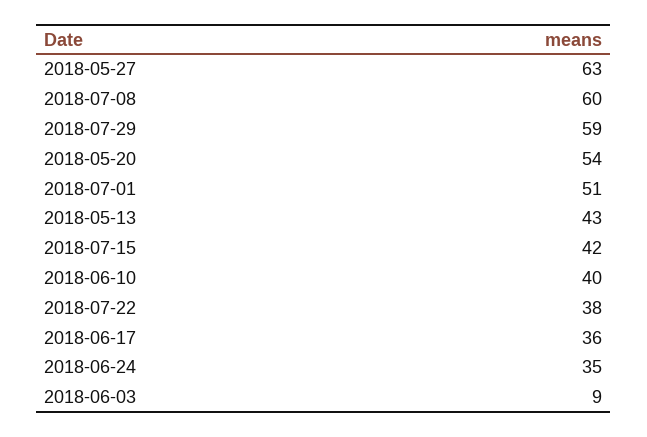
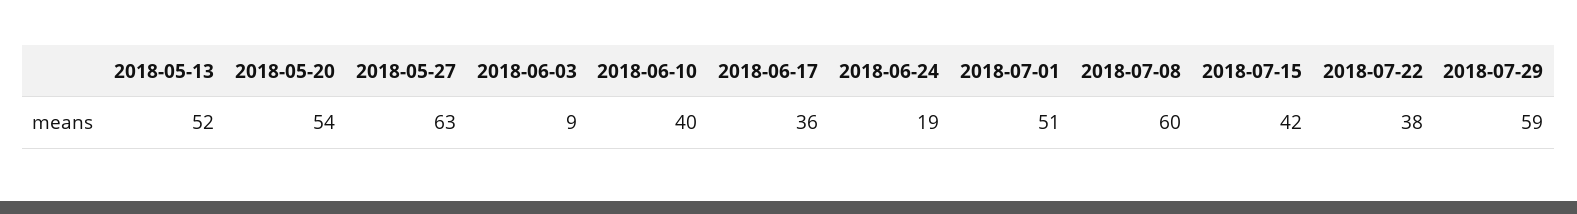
  {
    "2018-05-27": 63,
    "2018-07-08": 60,
    "2018-07-29": 59,
    "2018-05-20": 54,
    "2018-07-01": 51,
-   "2018-05-13": 43,
+   "2018-05-13": 52,
    "2018-07-15": 42,
    "2018-06-10": 40,
    "2018-07-22": 38,
    "2018-06-17": 36,
-   "2018-06-24": 35,
+   "2018-06-24": 19,
    "2018-06-03": 9
  }

